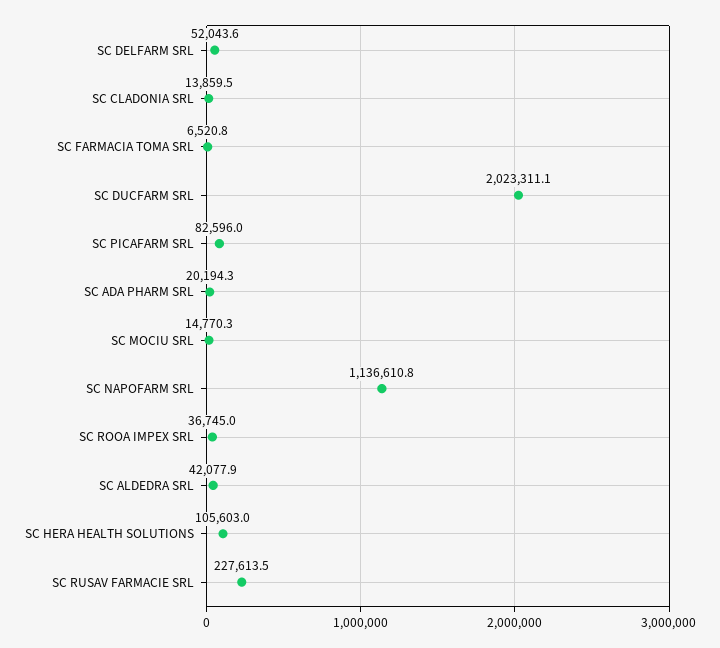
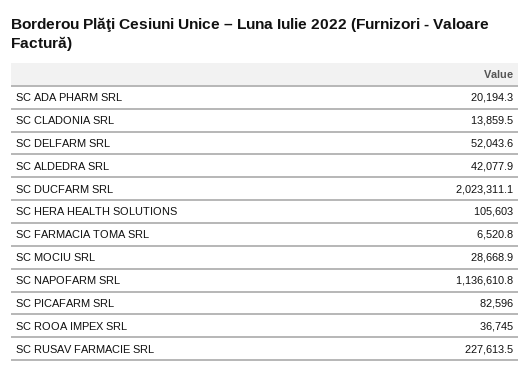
  {
    "SC DELFARM SRL": 52043.6,
    "SC CLADONIA SRL": 13859.5,
    "SC FARMACIA TOMA SRL": 6520.8,
    "SC DUCFARM SRL": 2023311.1,
    "SC PICAFARM SRL": 82596,
    "SC ADA PHARM SRL": 20194.3,
-   "SC MOCIU SRL": 14770.3,
+   "SC MOCIU SRL": 28668.9,
    "SC NAPOFARM SRL": 1136610.8,
    "SC ROOA IMPEX SRL": 36745,
    "SC ALDEDRA SRL": 42077.9,
    "SC HERA HEALTH SOLUTIONS": 105603,
    "SC RUSAV FARMACIE SRL": 227613.5
  }

